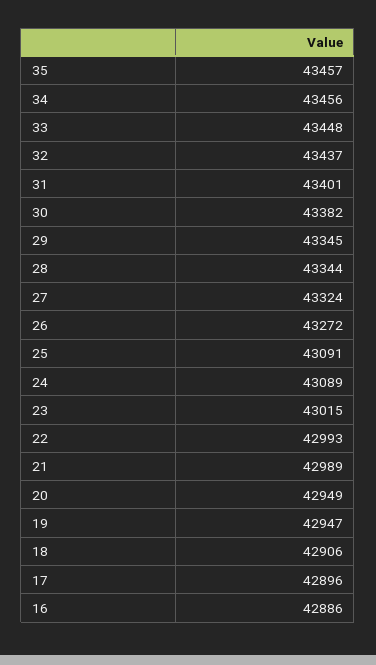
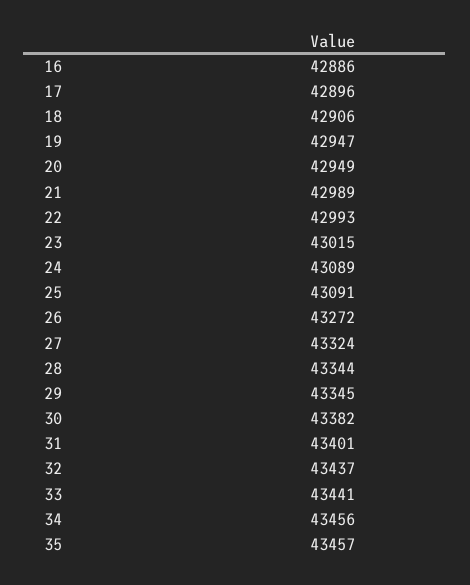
  {
    "35": 43457,
    "34": 43456,
-   "33": 43448,
+   "33": 43441,
    "32": 43437,
    "31": 43401,
    "30": 43382,
    "29": 43345,
    "28": 43344,
    "27": 43324,
    "26": 43272,
    "25": 43091,
    "24": 43089,
    "23": 43015,
    "22": 42993,
    "21": 42989,
    "20": 42949,
    "19": 42947,
    "18": 42906,
    "17": 42896,
    "16": 42886
  }

